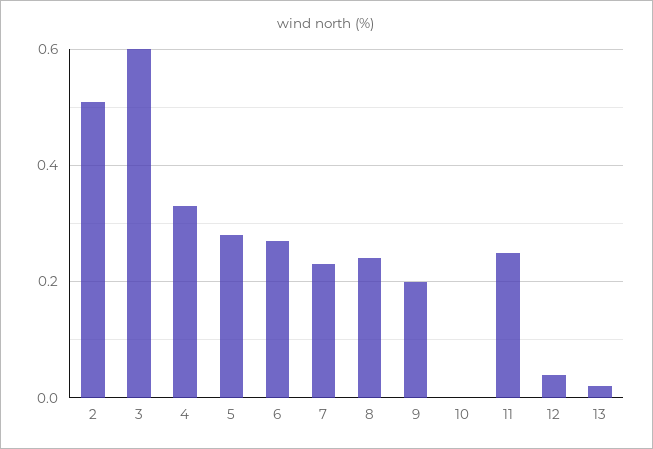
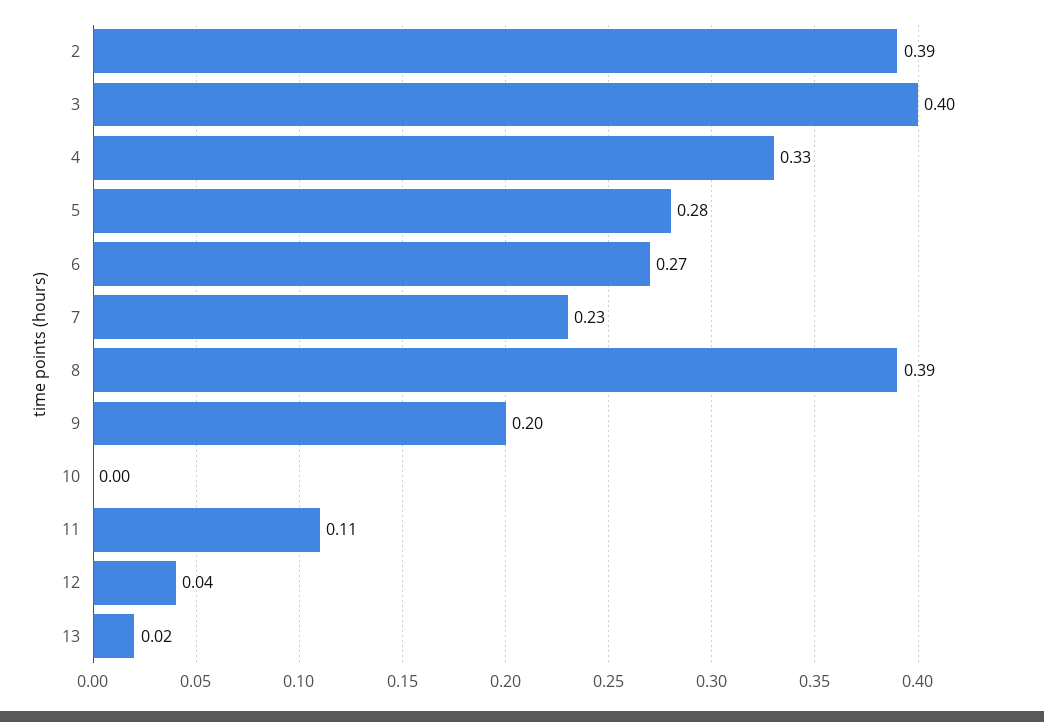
  {
-   "2": 0.5,
+   "2": 0.39,
-   "3": 0.6,
+   "3": 0.4,
    "4": 0.33,
    "5": 0.28,
    "6": 0.27,
    "7": 0.23,
-   "8": 0.25,
+   "8": 0.39,
    "9": 0.2,
    "10": 0,
-   "11": 0.25,
+   "11": 0.11,
    "12": 0.04,
    "13": 0.02
  }

